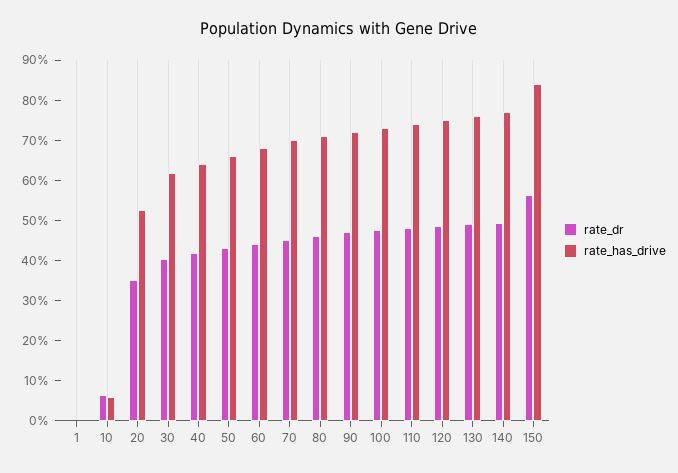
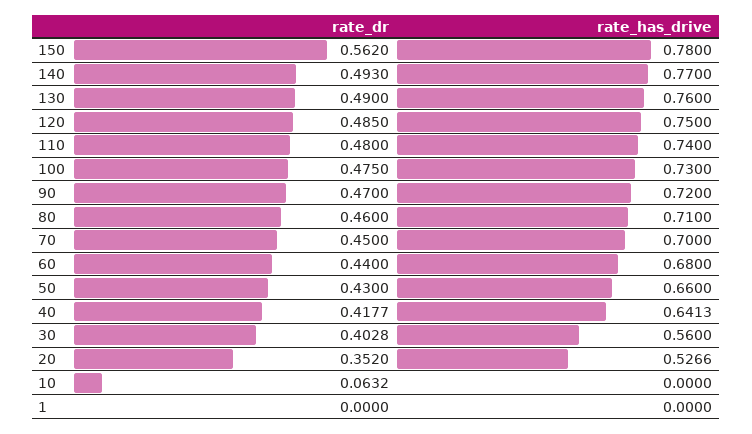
  {
    "rate_dr": {
      "1": 0,
      "10": 0.0632,
      "20": 0.352,
      "30": 0.4028,
      "40": 0.4177,
      "50": 0.43,
      "60": 0.44,
      "70": 0.45,
      "80": 0.46,
      "90": 0.47,
      "100": 0.475,
      "110": 0.48,
      "120": 0.485,
      "130": 0.49,
      "140": 0.493,
      "150": 0.562
    },
    "rate_has_drive": {
      "1": 0,
-     "10": 0.06,
+     "10": 0,
      "20": 0.5266,
-     "30": 0.62,
+     "30": 0.56,
      "40": 0.6413,
      "50": 0.66,
      "60": 0.68,
      "70": 0.7,
      "80": 0.71,
      "90": 0.72,
      "100": 0.73,
      "110": 0.74,
      "120": 0.75,
      "130": 0.76,
      "140": 0.77,
-     "150": 0.84
+     "150": 0.78
    }
  }

